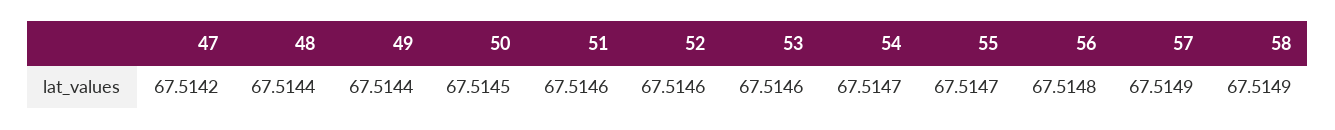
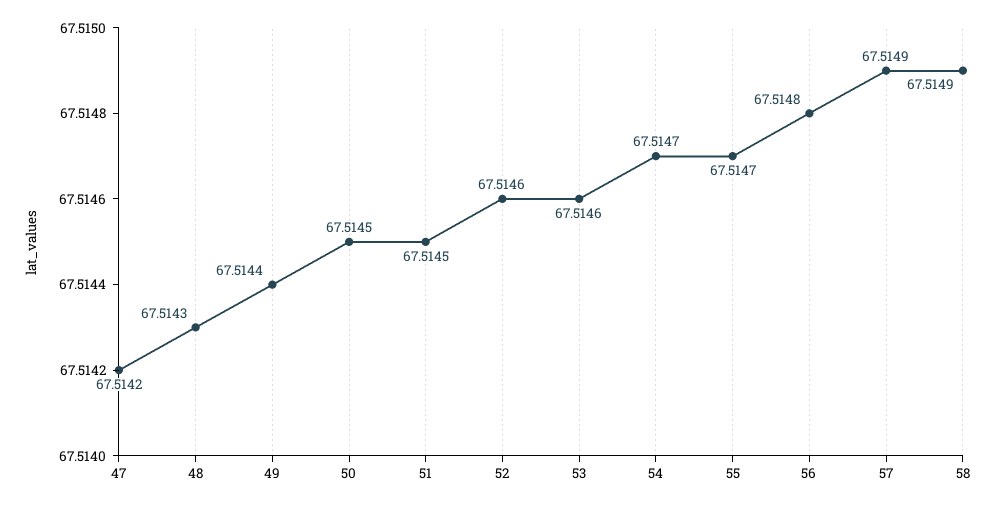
  {
    "47": 67.5142,
-   "48": 67.5144,
+   "48": 67.5143,
    "49": 67.5144,
    "50": 67.5145,
-   "51": 67.5146,
+   "51": 67.5145,
    "52": 67.5146,
    "53": 67.5146,
    "54": 67.5147,
    "55": 67.5147,
    "56": 67.5148,
    "57": 67.5149,
    "58": 67.5149
  }

